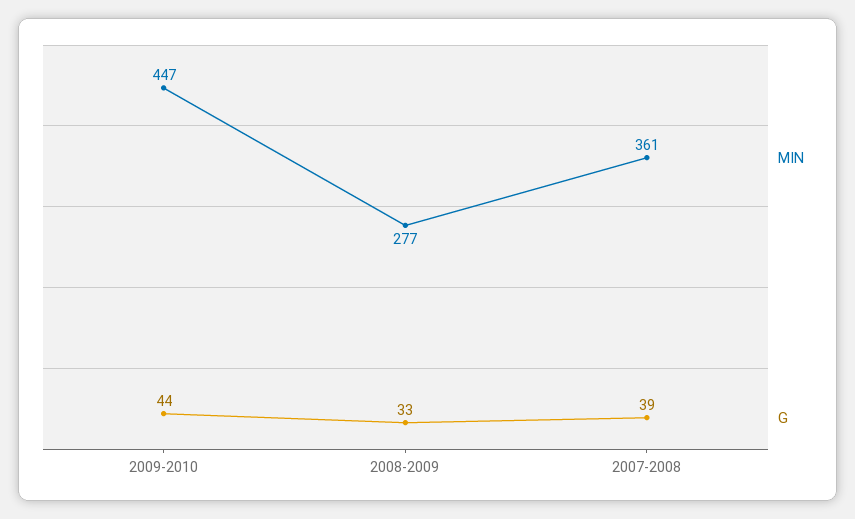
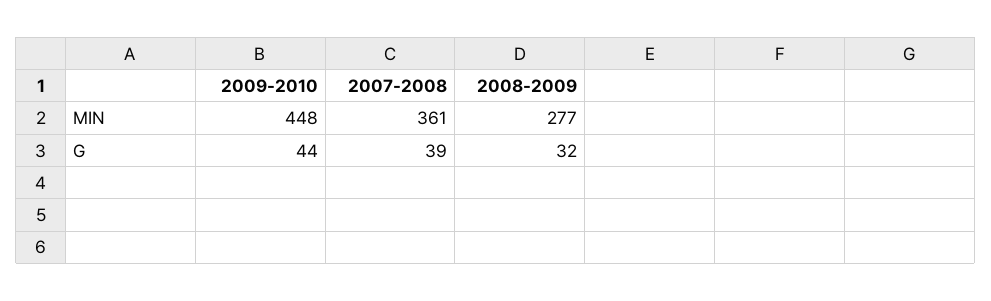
  {
    "MIN": {
-     "2009-2010": 447,
+     "2009-2010": 448,
      "2008-2009": 277,
      "2007-2008": 361
    },
    "G": {
      "2009-2010": 44,
-     "2008-2009": 33,
+     "2008-2009": 32,
      "2007-2008": 39
    }
  }

